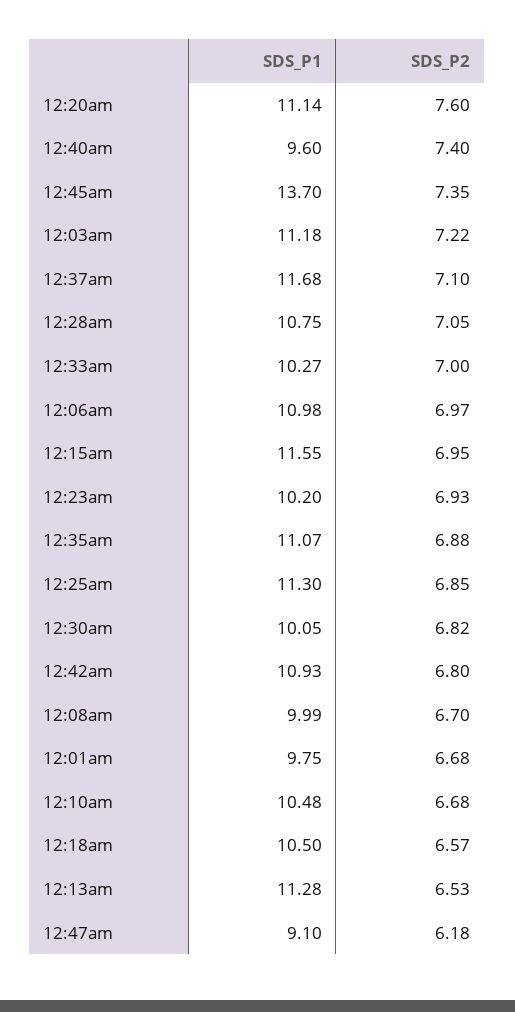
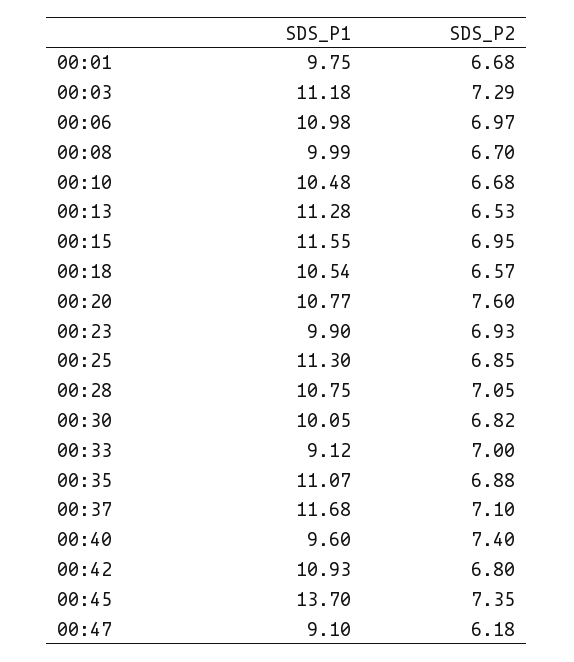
  {
    "SDS_P1": {
-     "12:20am": 11.14,
+     "12:20am": 10.77,
      "12:40am": 9.6,
      "12:45am": 13.7,
      "12:03am": 11.18,
      "12:37am": 11.68,
      "12:28am": 10.75,
-     "12:33am": 10.27,
+     "12:33am": 9.12,
      "12:06am": 10.98,
      "12:15am": 11.55,
-     "12:23am": 10.2,
+     "12:23am": 9.9,
      "12:35am": 11.07,
      "12:25am": 11.3,
      "12:30am": 10.05,
      "12:42am": 10.93,
      "12:08am": 9.99,
      "12:01am": 9.75,
      "12:10am": 10.48,
-     "12:18am": 10.5,
+     "12:18am": 10.54,
      "12:13am": 11.28,
      "12:47am": 9.1
    },
    "SDS_P2": {
      "12:20am": 7.6,
      "12:40am": 7.4,
      "12:45am": 7.35,
-     "12:03am": 7.22,
+     "12:03am": 7.29,
      "12:37am": 7.1,
      "12:28am": 7.05,
      "12:33am": 7,
      "12:06am": 6.97,
      "12:15am": 6.95,
      "12:23am": 6.93,
      "12:35am": 6.88,
      "12:25am": 6.85,
      "12:30am": 6.82,
      "12:42am": 6.8,
      "12:08am": 6.7,
      "12:01am": 6.68,
      "12:10am": 6.68,
      "12:18am": 6.57,
      "12:13am": 6.53,
      "12:47am": 6.18
    }
  }

